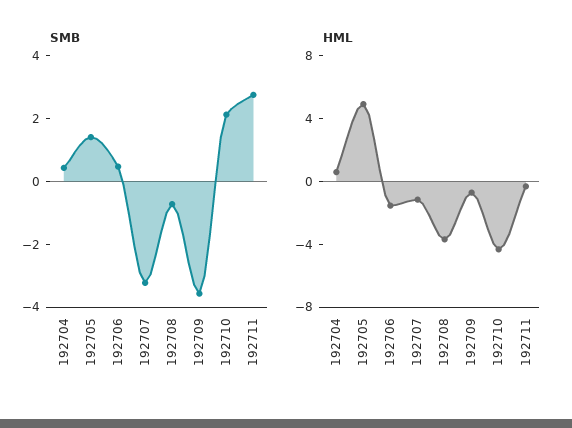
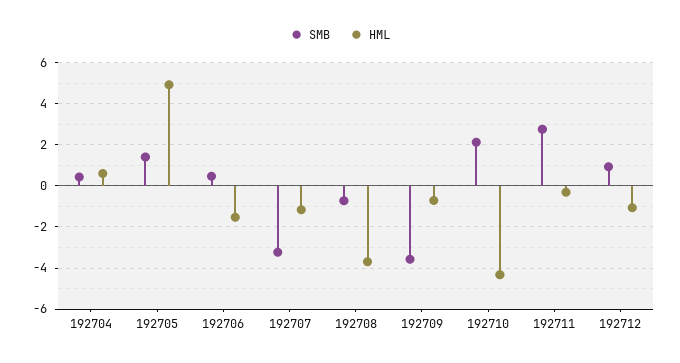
  {
    "SMB": {
      "192704": 0.5,
      "192705": 1.5,
      "192706": 0.5,
      "192707": -3,
      "192708": -0.5,
      "192709": -3.5,
      "192710": 2,
-     "192711": 3
+     "192711": 3,
+     "192712": 1
    },
    "HML": {
      "192704": 0.5,
      "192705": 5,
      "192706": -1.5,
      "192707": -1,
      "192708": -3.5,
      "192709": -0.5,
      "192710": -4.5,
-     "192711": -0.5
+     "192711": -0.5,
+     "192712": -1
    }
  }

